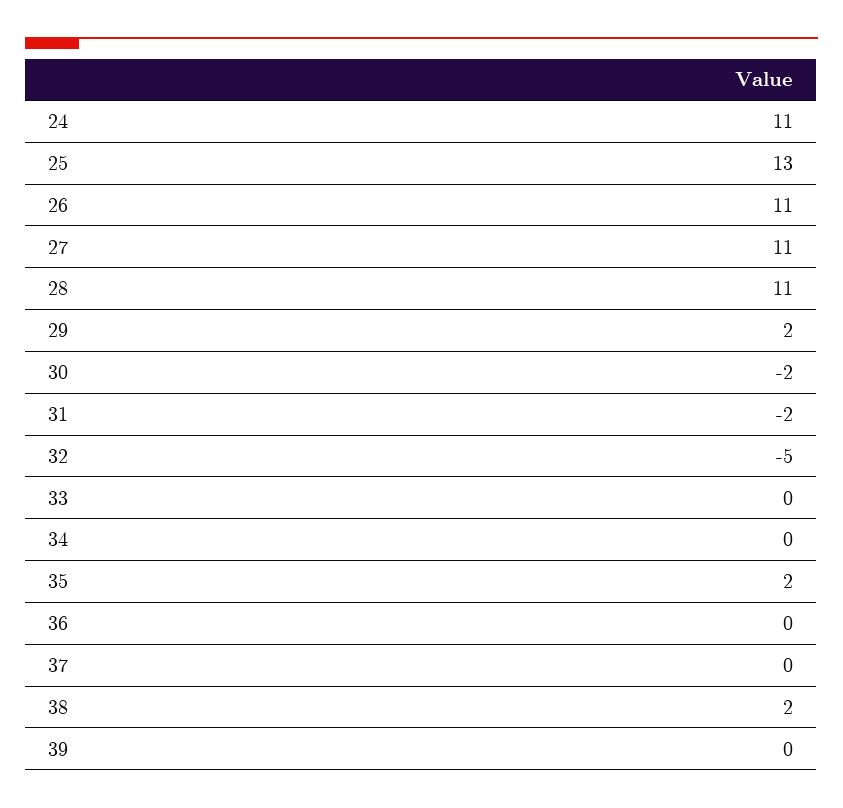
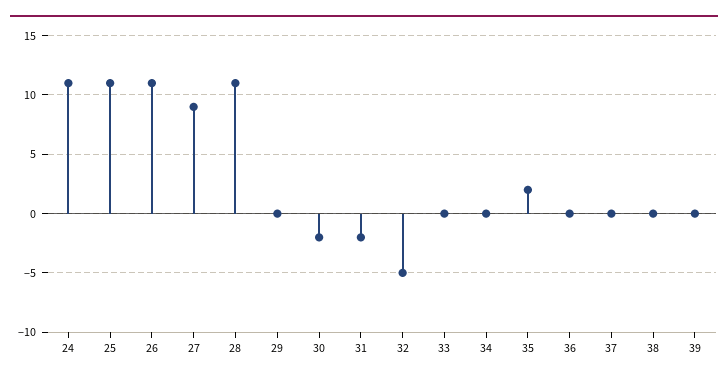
  {
    "24": 11,
-   "25": 13,
+   "25": 11,
    "26": 11,
-   "27": 11,
+   "27": 9,
    "28": 11,
-   "29": 2,
+   "29": 0,
    "30": -2,
    "31": -2,
    "32": -5,
    "33": 0,
    "34": 0,
    "35": 2,
    "36": 0,
    "37": 0,
-   "38": 2,
+   "38": 0,
    "39": 0
  }

